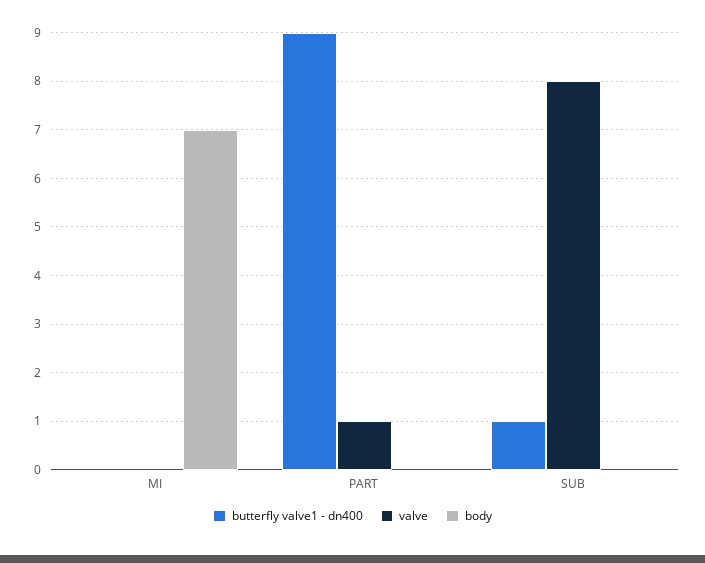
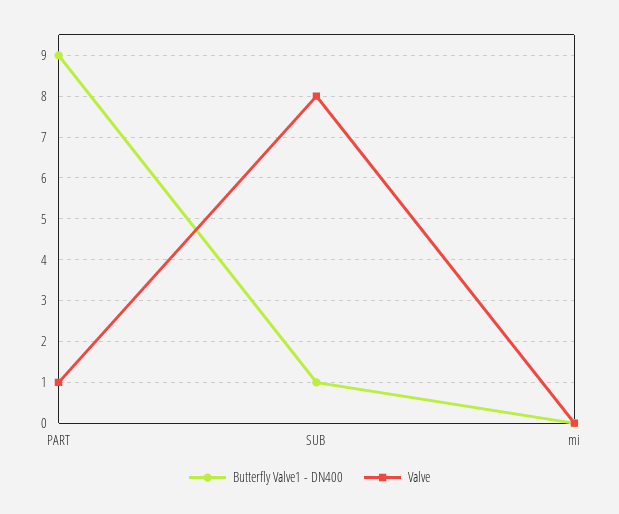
  {
    "butterfly valve1 - dn400": {
      "MI": 0,
      "PART": 9,
      "SUB": 1
    },
    "valve": {
      "MI": 0,
      "PART": 1,
      "SUB": 8
-   },
+   }
-   "body": {
-     "MI": 7,
-     "PART": 0,
-     "SUB": 0
-   }
  }

